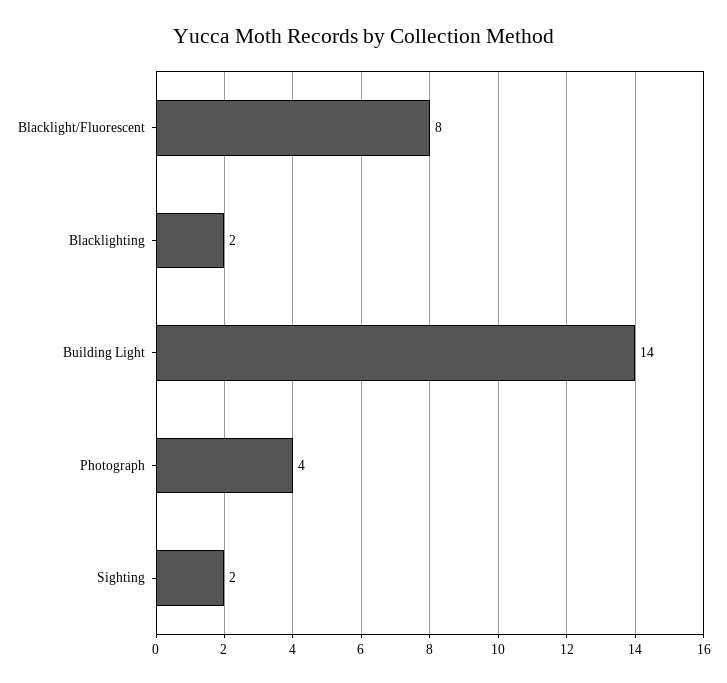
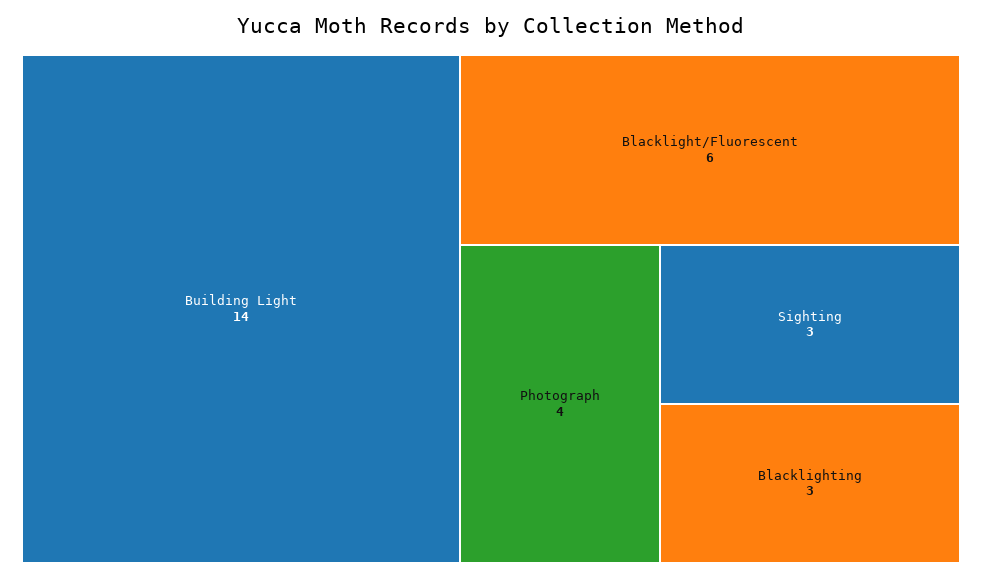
  {
-   "Blacklight/Fluorescent": 8,
+   "Blacklight/Fluorescent": 6,
-   "Blacklighting": 2,
+   "Blacklighting": 3,
    "Building Light": 14,
    "Photograph": 4,
-   "Sighting": 2
+   "Sighting": 3
  }

